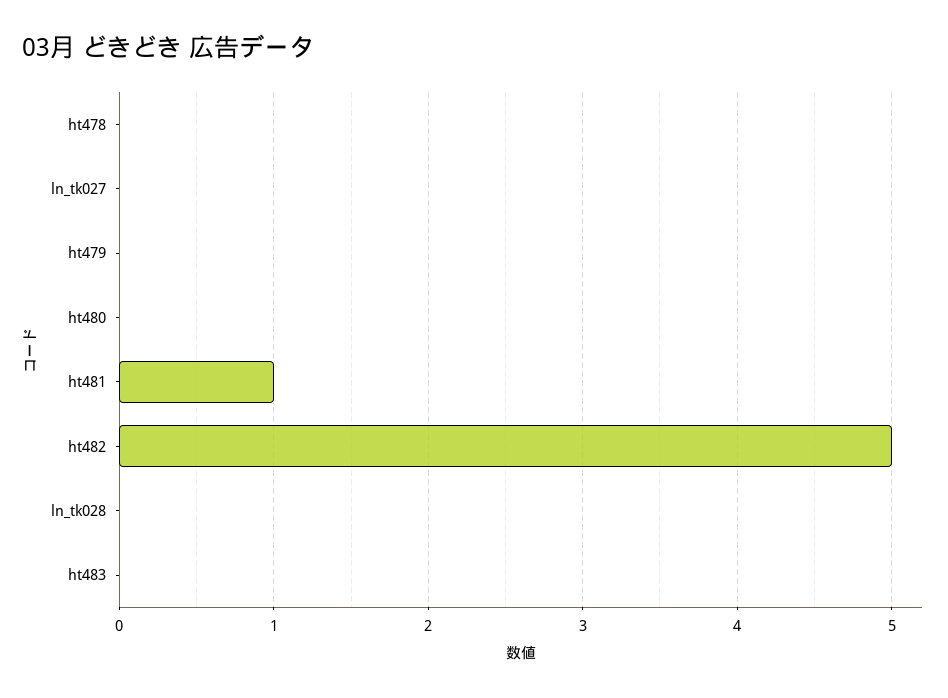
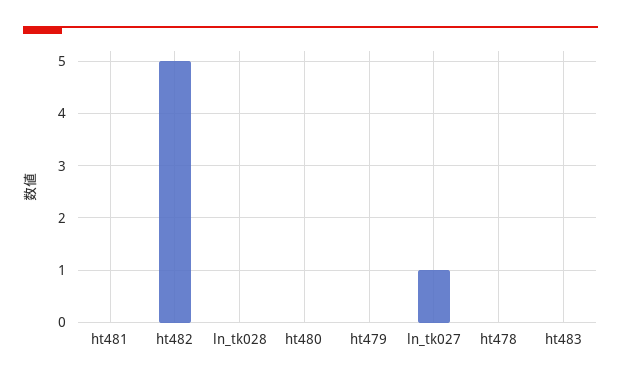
  {
    "ht478": 0,
-   "ln_tk027": 0,
+   "ln_tk027": 1,
    "ht479": 0,
    "ht480": 0,
-   "ht481": 1,
+   "ht481": 0,
    "ht482": 5,
    "ln_tk028": 0,
    "ht483": 0
  }

